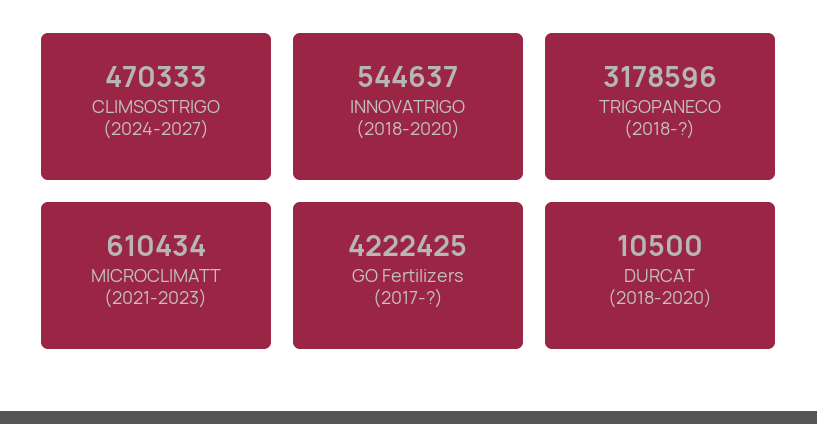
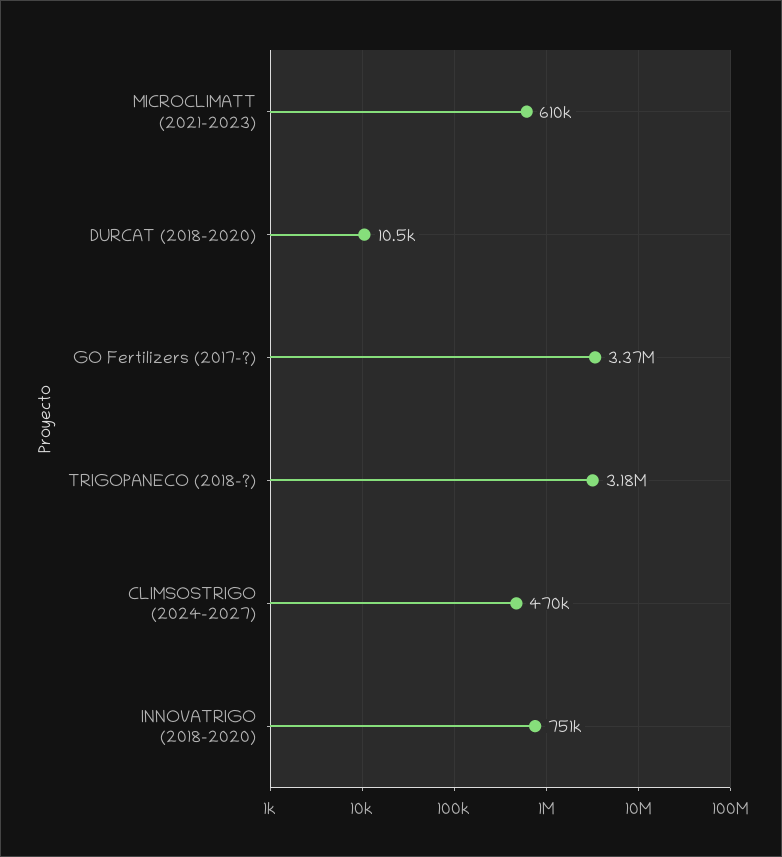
  {
    "CLIMSOSTRIGO (2024-2027)": 470333,
-   "INNOVATRIGO (2018-2020)": 544637,
+   "INNOVATRIGO (2018-2020)": 751000,
    "TRIGOPANECO (2018-?)": 3178596,
    "MICROCLIMATT (2021-2023)": 610434,
-   "GO Fertilizers (2017-?)": 4222425,
+   "GO Fertilizers (2017-?)": 3370000,
    "DURCAT (2018-2020)": 10500
  }

